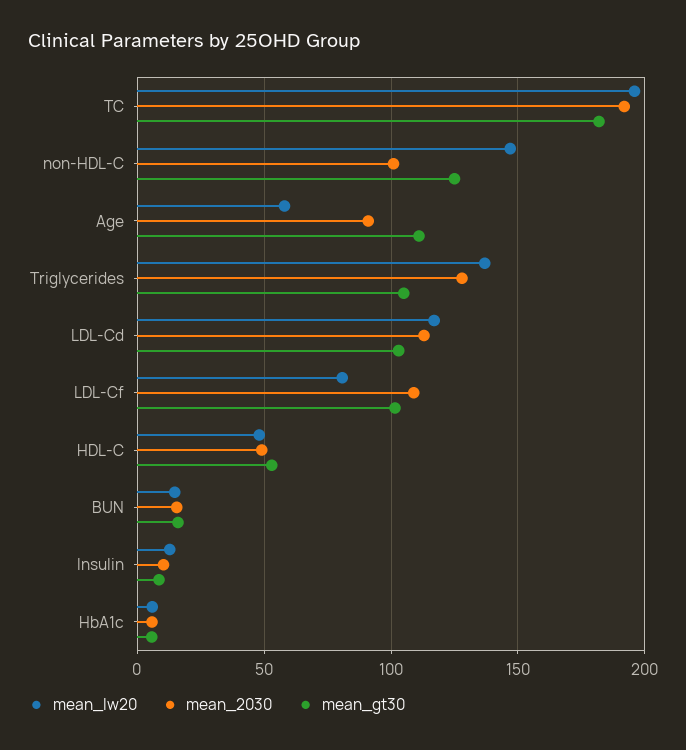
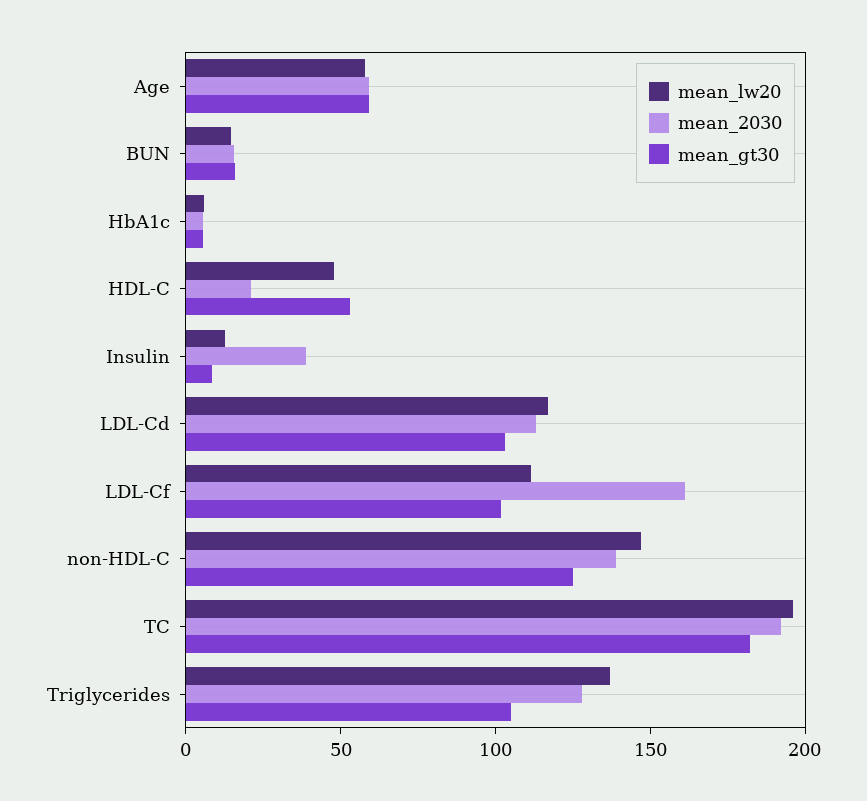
  {
    "mean_lw20": {
      "TC": 195,
      "non-HDL-C": 145,
      "Age": 60,
      "Triglycerides": 135,
      "LDL-Cd": 115,
-     "LDL-Cf": 80,
+     "LDL-Cf": 110,
      "HDL-C": 50,
      "BUN": 15,
      "Insulin": 15,
      "HbA1c": 5
    },
    "mean_2030": {
      "TC": 190,
-     "non-HDL-C": 100,
+     "non-HDL-C": 140,
-     "Age": 90,
+     "Age": 60,
      "Triglycerides": 130,
      "LDL-Cd": 115,
-     "LDL-Cf": 110,
+     "LDL-Cf": 160,
-     "HDL-C": 50,
+     "HDL-C": 20,
      "BUN": 15,
-     "Insulin": 10,
+     "Insulin": 40,
      "HbA1c": 5
    },
    "mean_gt30": {
      "TC": 180,
      "non-HDL-C": 125,
-     "Age": 110,
+     "Age": 60,
      "Triglycerides": 105,
      "LDL-Cd": 105,
      "LDL-Cf": 100,
      "HDL-C": 55,
      "BUN": 15,
      "Insulin": 10,
      "HbA1c": 5
    }
  }

